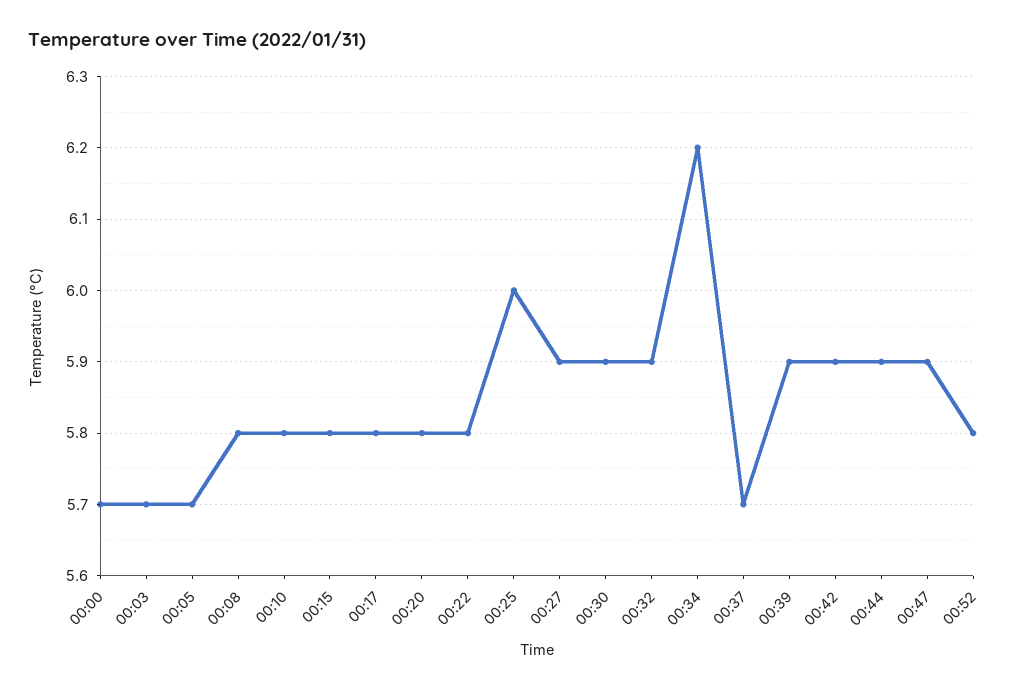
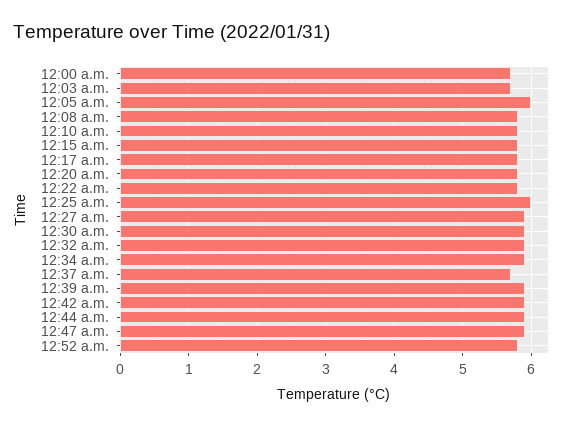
  {
    "00:00": 5.7,
    "00:03": 5.7,
-   "00:05": 5.7,
+   "00:05": 6,
    "00:08": 5.8,
    "00:10": 5.8,
    "00:15": 5.8,
    "00:17": 5.8,
    "00:20": 5.8,
    "00:22": 5.8,
    "00:25": 6,
    "00:27": 5.9,
    "00:30": 5.9,
    "00:32": 5.9,
-   "00:34": 6.2,
+   "00:34": 5.9,
    "00:37": 5.7,
    "00:39": 5.9,
    "00:42": 5.9,
    "00:44": 5.9,
    "00:47": 5.9,
    "00:52": 5.8
  }

